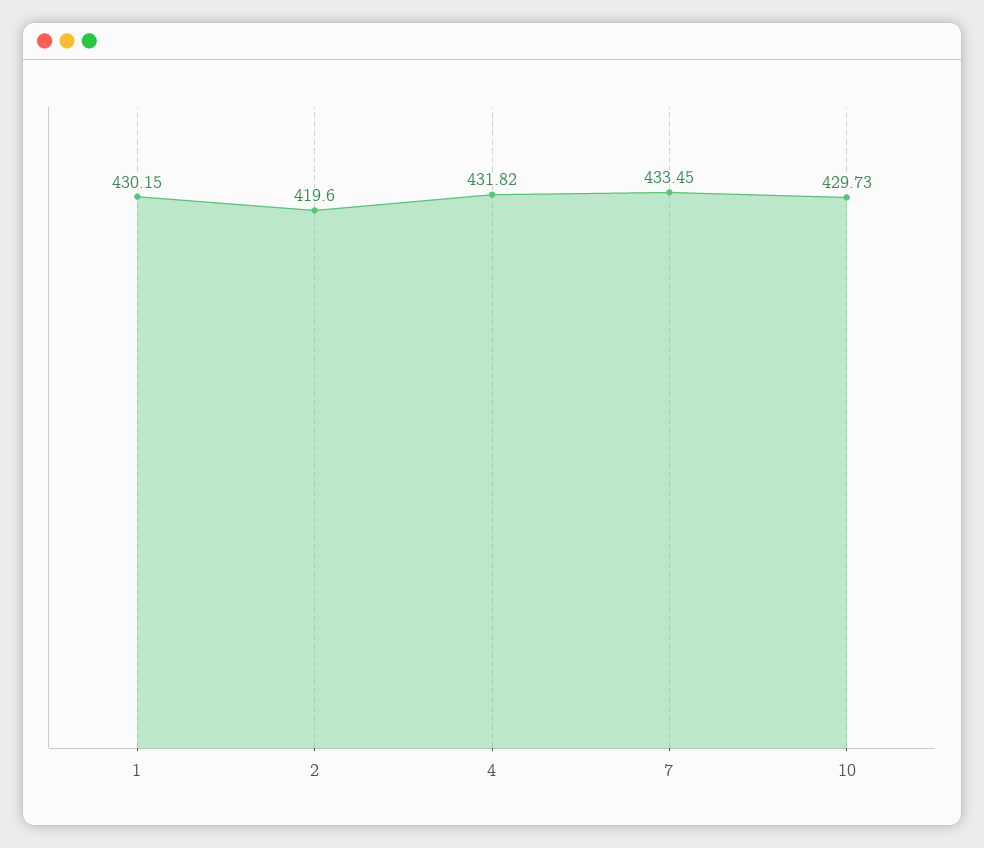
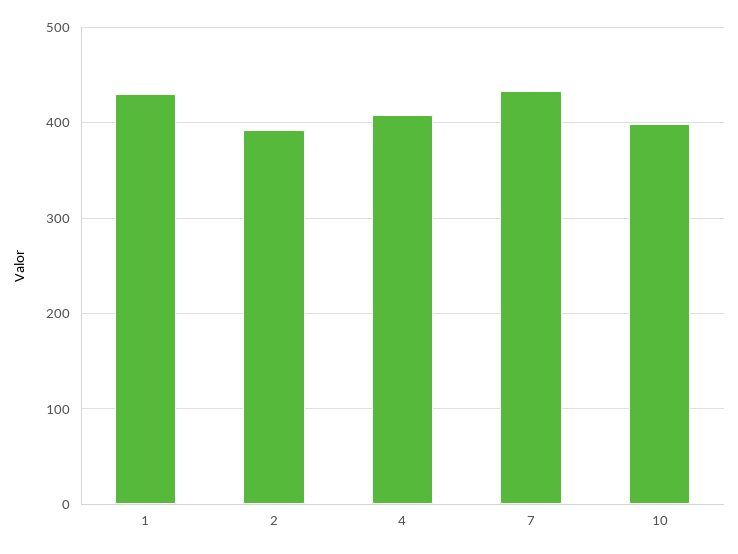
  {
    "1": 430.15,
-   "2": 419.6,
+   "2": 390,
-   "4": 431.82,
+   "4": 410,
    "7": 433.45,
-   "10": 429.73
+   "10": 400
  }

